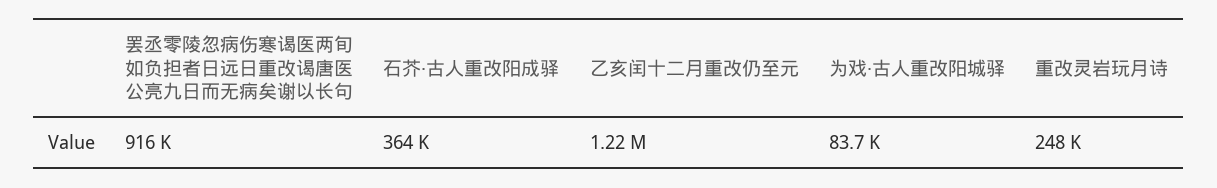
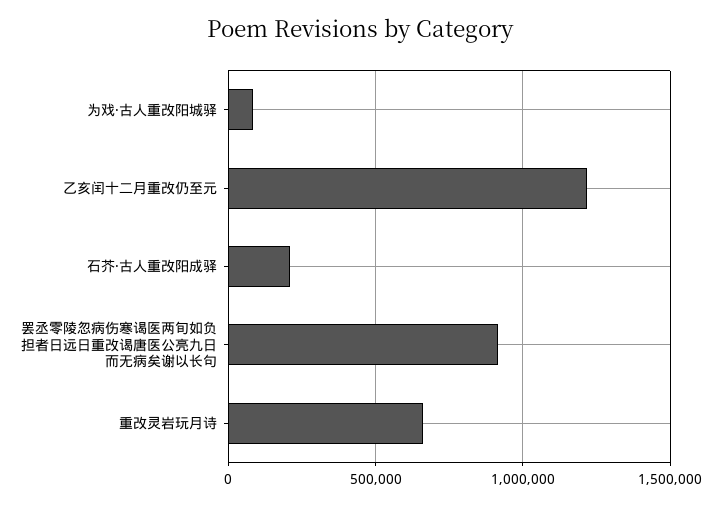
  {
    "罢丞零陵忽病伤寒谒医两旬如负担者日远日重改谒唐医公亮九日而无病矣谢以长句": 916000,
-   "石芥·古人重改阳成驿": 364000,
+   "石芥·古人重改阳成驿": 200000,
    "乙亥闰十二月重改仍至元": 1220000,
    "为戏·古人重改阳城驿": 83700,
-   "重改灵岩玩月诗": 248000
+   "重改灵岩玩月诗": 650000
  }

